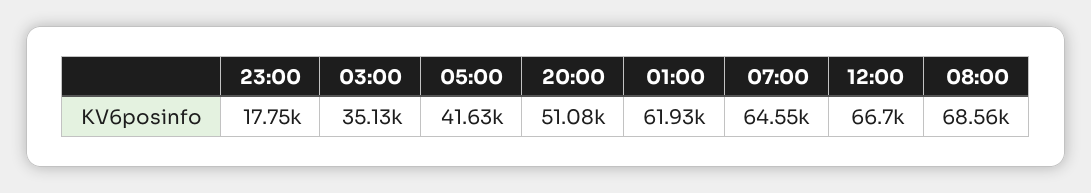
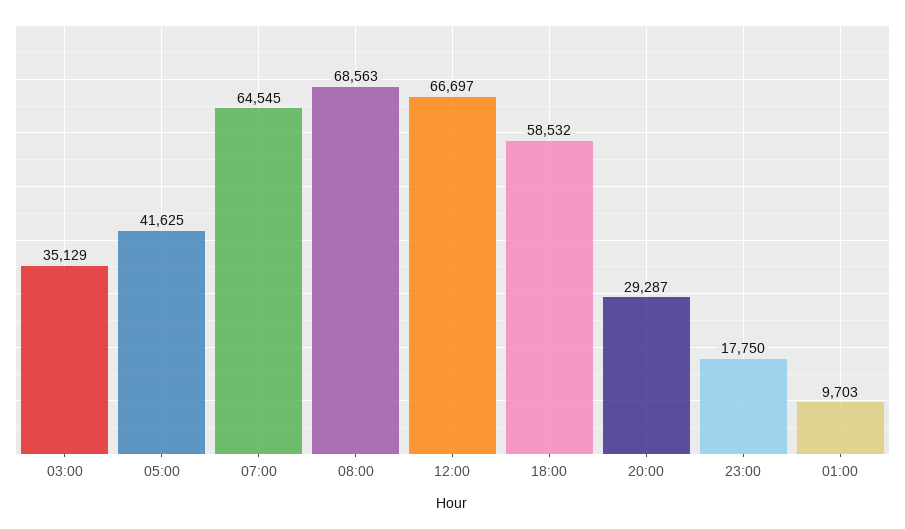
  {
    "23:00": 17750,
    "03:00": 35129,
    "05:00": 41625,
-   "20:00": 51080,
+   "20:00": 29287,
-   "01:00": 61930,
+   "01:00": 9703,
    "07:00": 64545,
    "12:00": 66697,
-   "08:00": 68563
+   "08:00": 68563,
+   "18:00": 58532
  }

